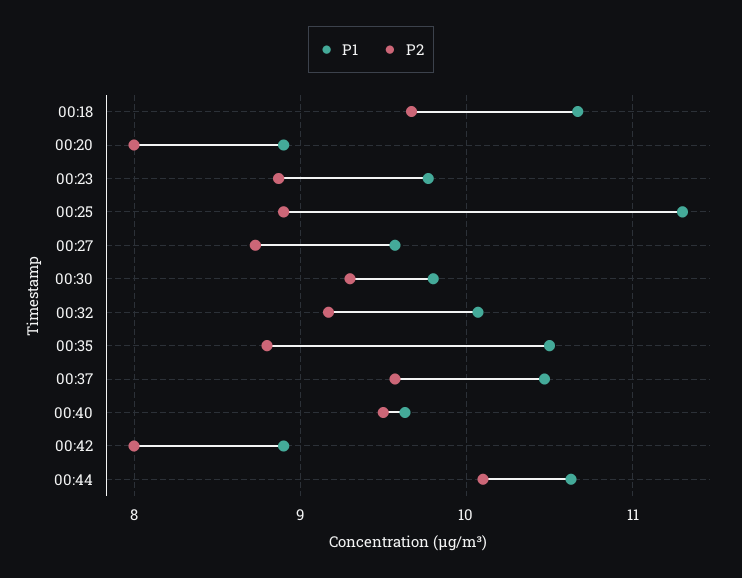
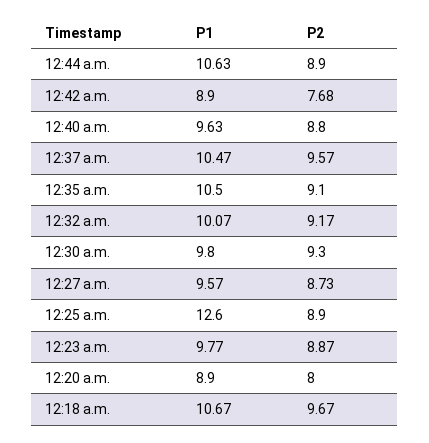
  {
    "P1": {
      "00:18": 10.67,
      "00:20": 8.9,
      "00:23": 9.77,
-     "00:25": 11.3,
+     "00:25": 12.6,
      "00:27": 9.57,
      "00:30": 9.8,
      "00:32": 10.07,
      "00:35": 10.5,
      "00:37": 10.47,
      "00:40": 9.63,
      "00:42": 8.9,
      "00:44": 10.63
    },
    "P2": {
      "00:18": 9.67,
      "00:20": 8,
      "00:23": 8.87,
      "00:25": 8.9,
      "00:27": 8.73,
      "00:30": 9.3,
      "00:32": 9.17,
-     "00:35": 8.8,
+     "00:35": 9.1,
      "00:37": 9.57,
-     "00:40": 9.5,
+     "00:40": 8.8,
-     "00:42": 8,
+     "00:42": 7.68,
-     "00:44": 10.1
+     "00:44": 8.9
    }
  }

